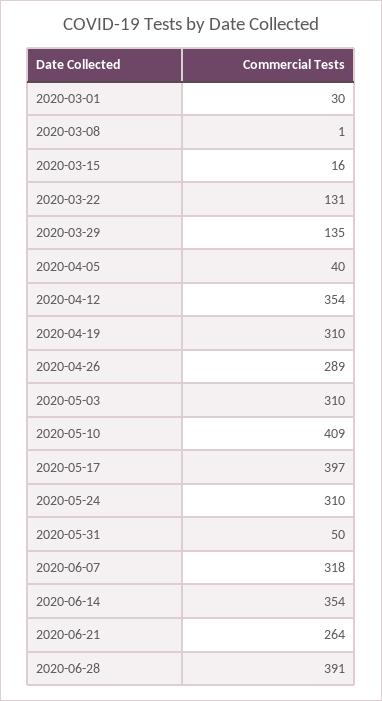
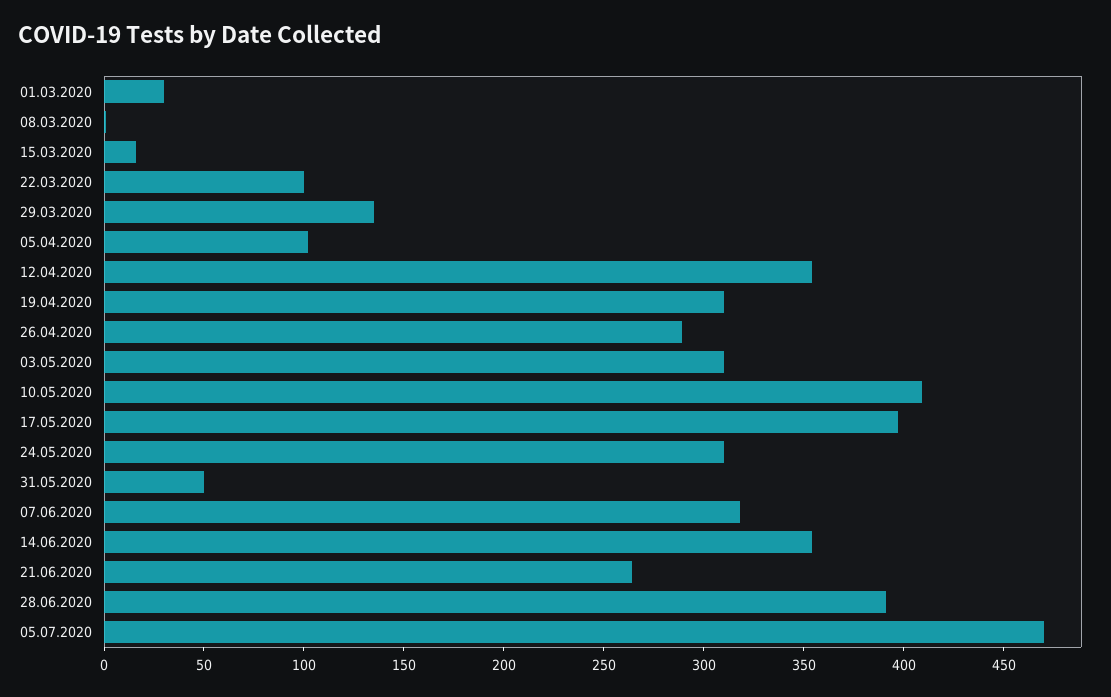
  {
    "2020-03-01": 30,
    "2020-03-08": 1,
    "2020-03-15": 16,
-   "2020-03-22": 131,
+   "2020-03-22": 100,
    "2020-03-29": 135,
-   "2020-04-05": 40,
+   "2020-04-05": 100,
    "2020-04-12": 354,
    "2020-04-19": 310,
    "2020-04-26": 289,
    "2020-05-03": 310,
    "2020-05-10": 409,
    "2020-05-17": 397,
    "2020-05-24": 310,
    "2020-05-31": 50,
    "2020-06-07": 318,
    "2020-06-14": 354,
    "2020-06-21": 264,
-   "2020-06-28": 391
+   "2020-06-28": 391,
+   "05.07.2020": 470
  }

